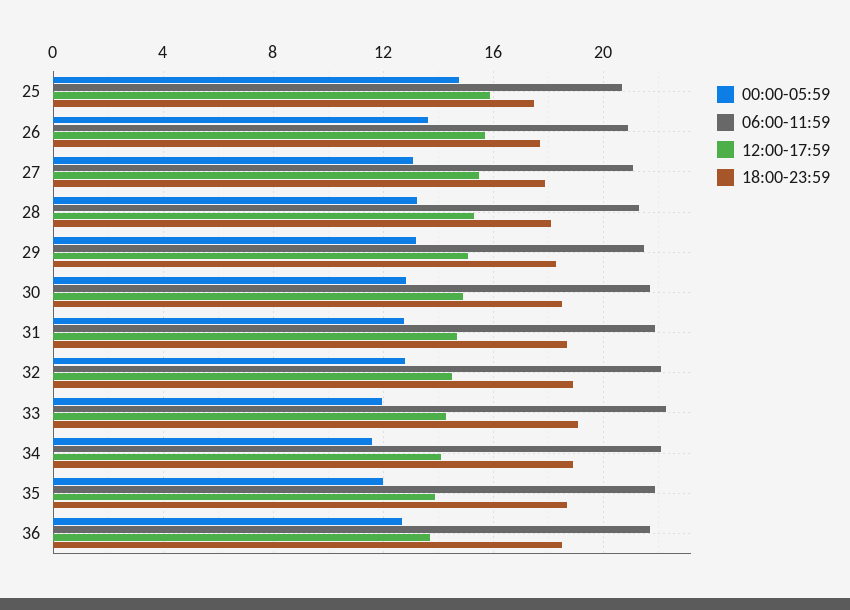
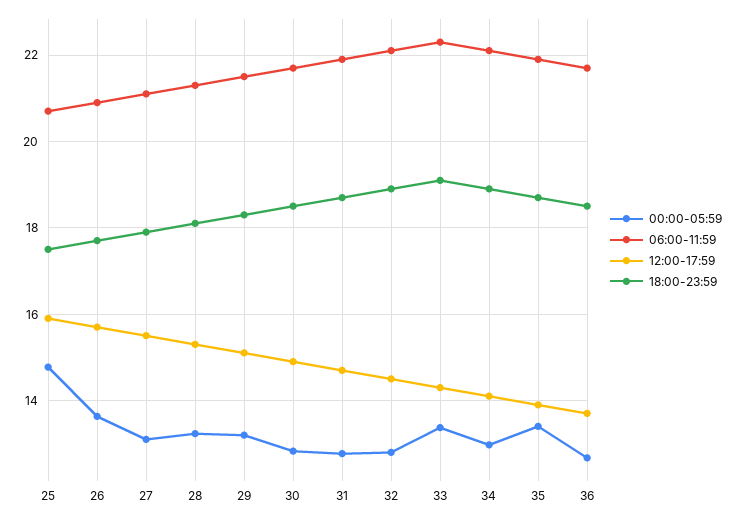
  {
    "00:00-05:59": {
      "25": 14.8,
      "26": 13.6,
      "27": 13.2,
      "28": 13.2,
      "29": 13.2,
      "30": 12.8,
      "31": 12.8,
      "32": 12.8,
-     "33": 12,
+     "33": 13.4,
-     "34": 11.5,
+     "34": 13,
-     "35": 12,
+     "35": 13.4,
      "36": 12.6
    },
    "06:00-11:59": {
      "25": 20.8,
      "26": 21,
      "27": 21.2,
      "28": 21.4,
      "29": 21.6,
      "30": 21.8,
      "31": 22,
      "32": 22.2,
      "33": 22.4,
      "34": 22.2,
      "35": 22,
      "36": 21.8
    },
    "12:00-17:59": {
      "25": 16,
      "26": 15.8,
      "27": 15.6,
      "28": 15.4,
      "29": 15.2,
      "30": 15,
      "31": 14.8,
      "32": 14.6,
      "33": 14.4,
      "34": 14.2,
      "35": 14,
      "36": 13.8
    },
    "18:00-23:59": {
      "25": 17.6,
      "26": 17.8,
      "27": 18,
      "28": 18.2,
      "29": 18.4,
      "30": 18.6,
      "31": 18.8,
      "32": 19,
      "33": 19.2,
      "34": 19,
      "35": 18.8,
      "36": 18.6
    }
  }

